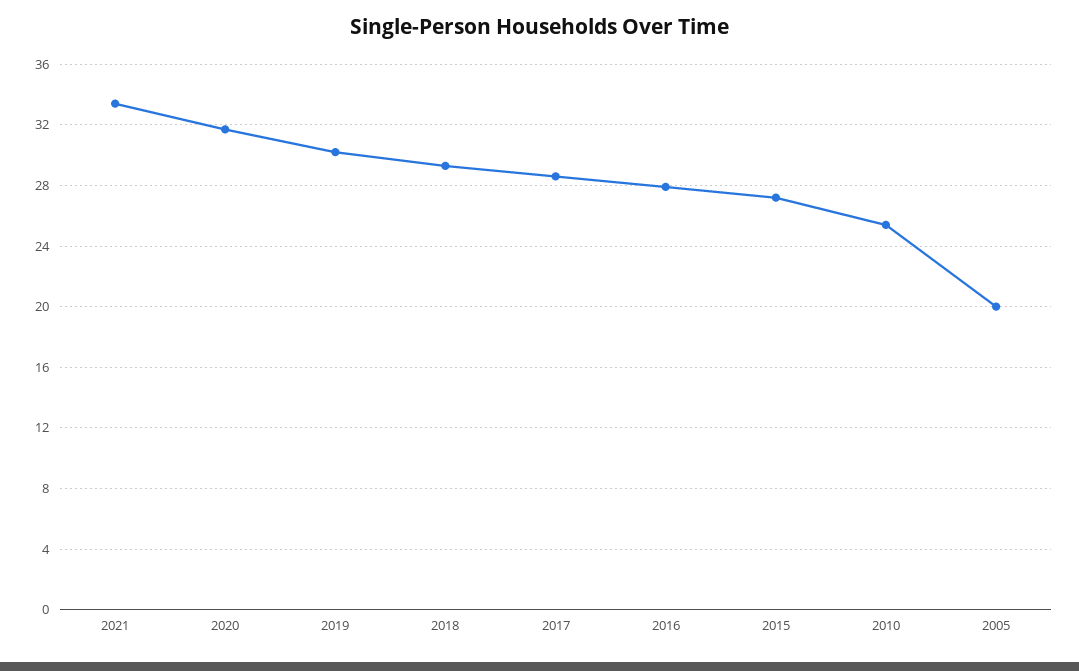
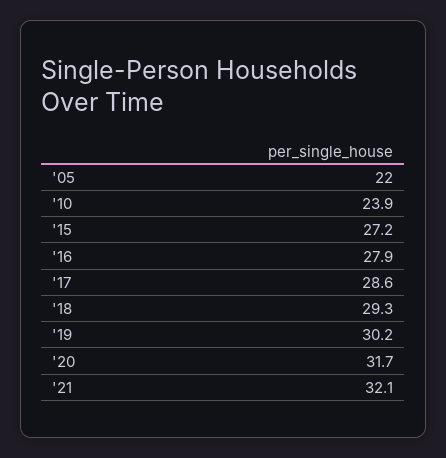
  {
-   "2021": 33.5,
+   "2021": 32.1,
    "2020": 31.7,
    "2019": 30.2,
    "2018": 29.3,
    "2017": 28.6,
    "2016": 27.9,
    "2015": 27.2,
-   "2010": 25.5,
+   "2010": 23.9,
-   "2005": 20
+   "2005": 22
  }

